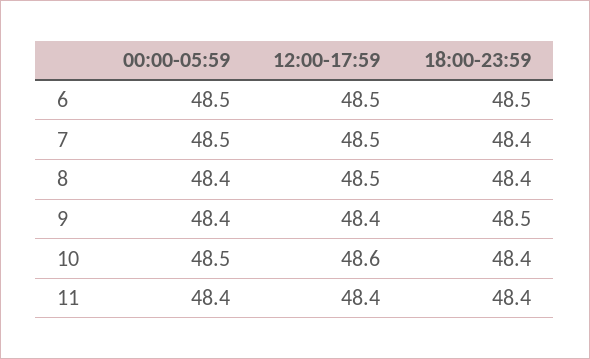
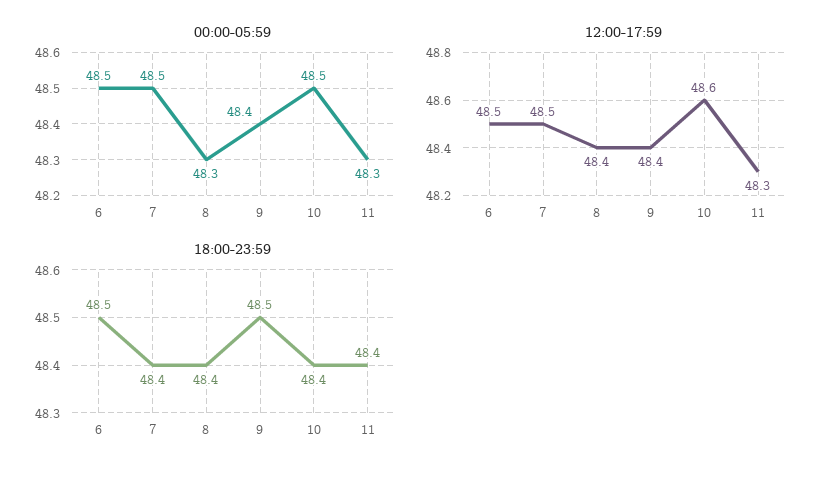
  {
    "00:00-05:59": {
      "6": 48.5,
      "7": 48.5,
-     "8": 48.4,
+     "8": 48.3,
      "9": 48.4,
      "10": 48.5,
-     "11": 48.4
+     "11": 48.3
    },
    "12:00-17:59": {
      "6": 48.5,
      "7": 48.5,
-     "8": 48.5,
+     "8": 48.4,
      "9": 48.4,
      "10": 48.6,
-     "11": 48.4
+     "11": 48.3
    },
    "18:00-23:59": {
      "6": 48.5,
      "7": 48.4,
      "8": 48.4,
      "9": 48.5,
      "10": 48.4,
      "11": 48.4
    }
  }

